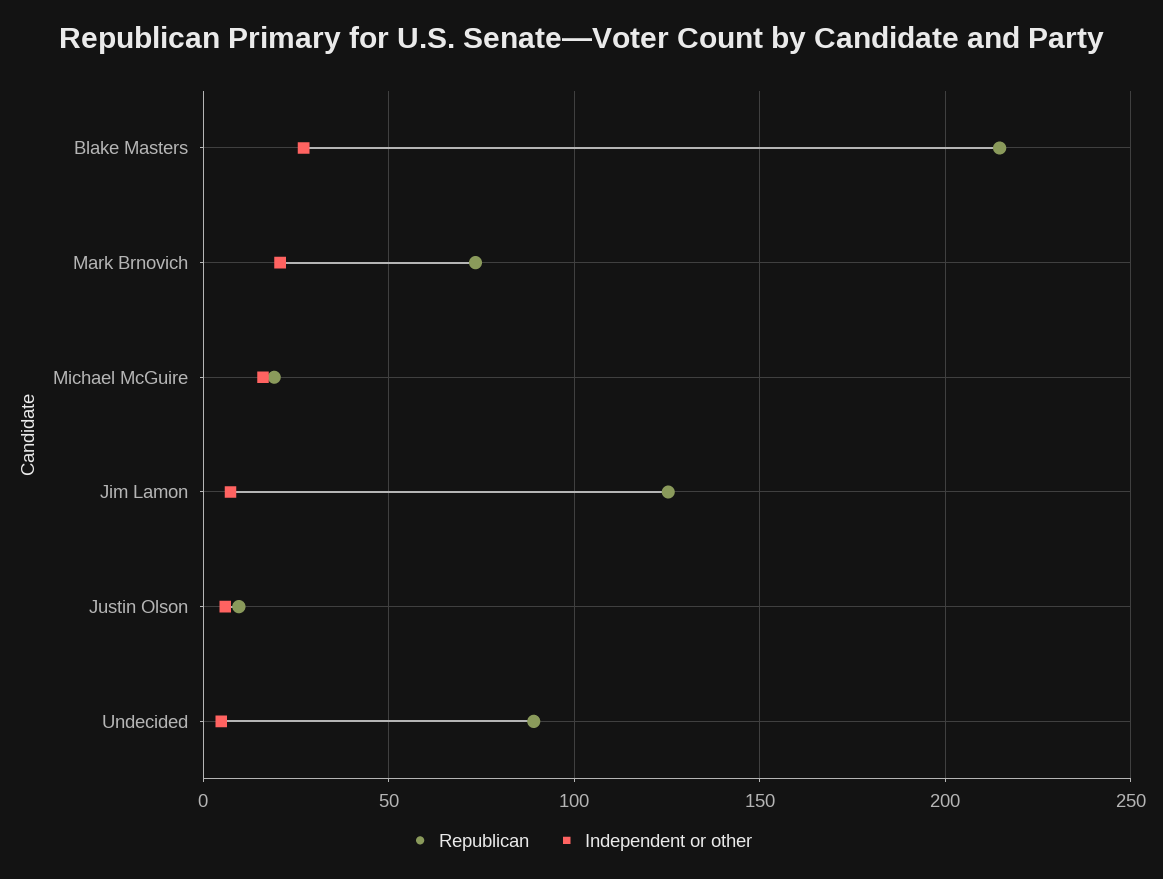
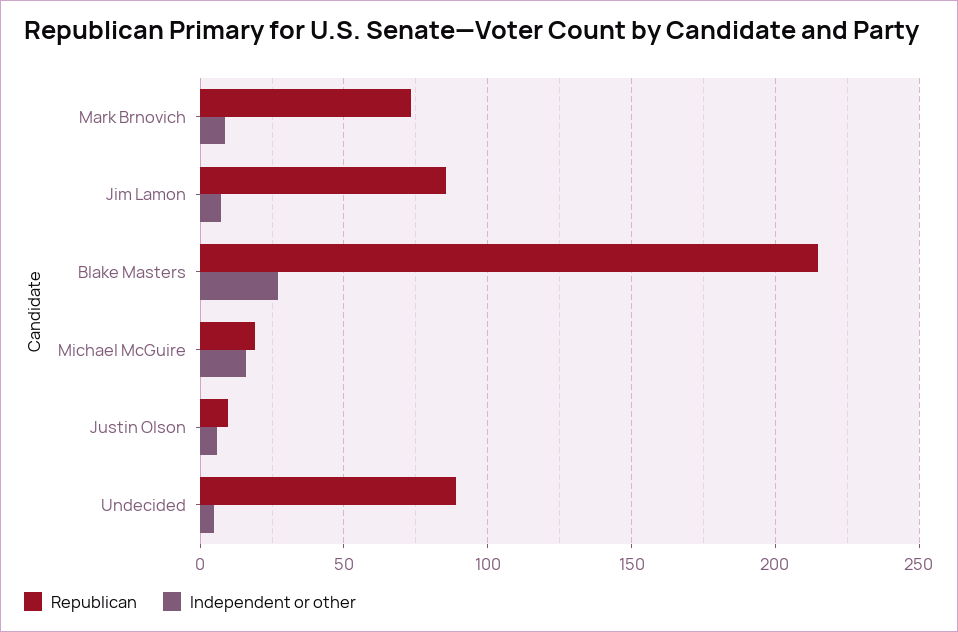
  {
    "Republican": {
      "Blake Masters": 215,
      "Mark Brnovich": 75,
      "Michael McGuire": 20,
-     "Jim Lamon": 125,
+     "Jim Lamon": 85,
      "Justin Olson": 10,
      "Undecided": 90
    },
    "Independent or other": {
      "Blake Masters": 25,
-     "Mark Brnovich": 20,
+     "Mark Brnovich": 10,
      "Michael McGuire": 15,
      "Jim Lamon": 5,
      "Justin Olson": 5,
      "Undecided": 5
    }
  }

